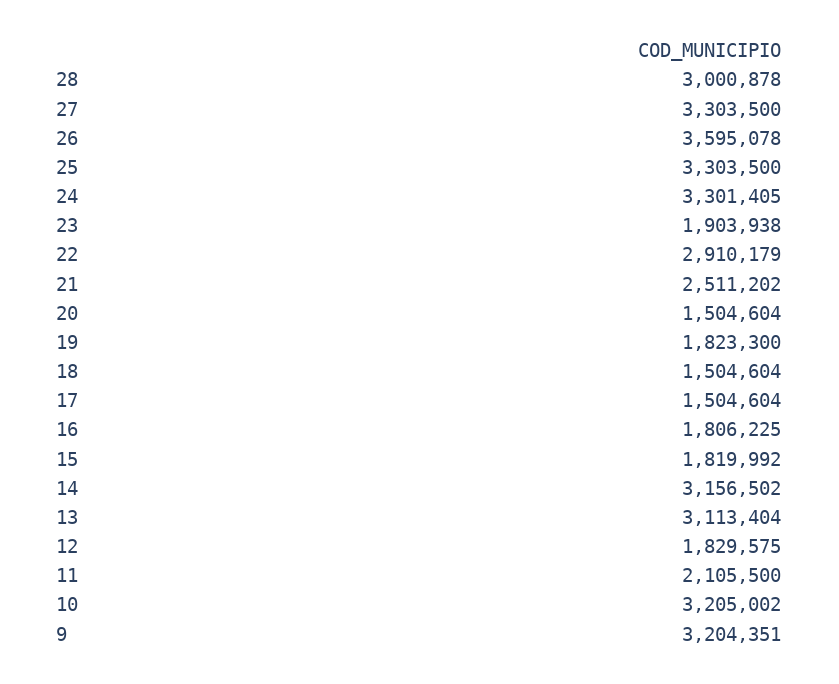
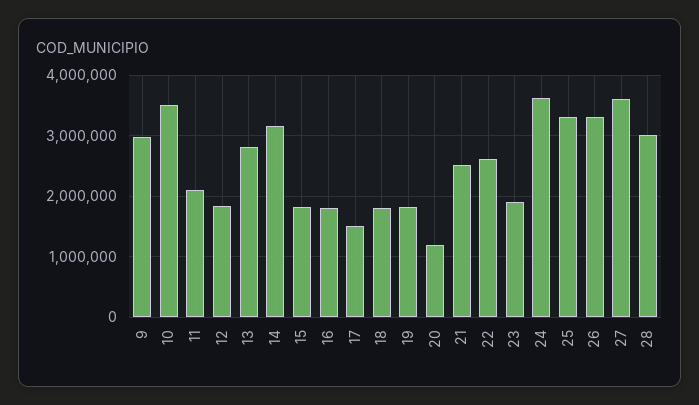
  {
    "28": 3000878,
-   "27": 3303500,
+   "27": 3600000,
-   "26": 3595078,
+   "26": 3300000,
    "25": 3303500,
-   "24": 3301405,
+   "24": 3600000,
    "23": 1903938,
-   "22": 2910179,
+   "22": 2600000,
    "21": 2511202,
-   "20": 1504604,
+   "20": 1200000,
    "19": 1823300,
-   "18": 1504604,
+   "18": 1800000,
    "17": 1504604,
    "16": 1806225,
    "15": 1819992,
    "14": 3156502,
-   "13": 3113404,
+   "13": 2800000,
    "12": 1829575,
    "11": 2105500,
-   "10": 3205002,
+   "10": 3500000,
-   "9": 3204351
+   "9": 3000000
  }

